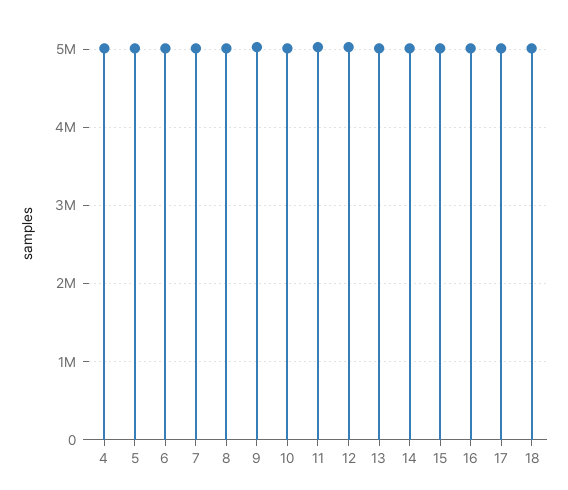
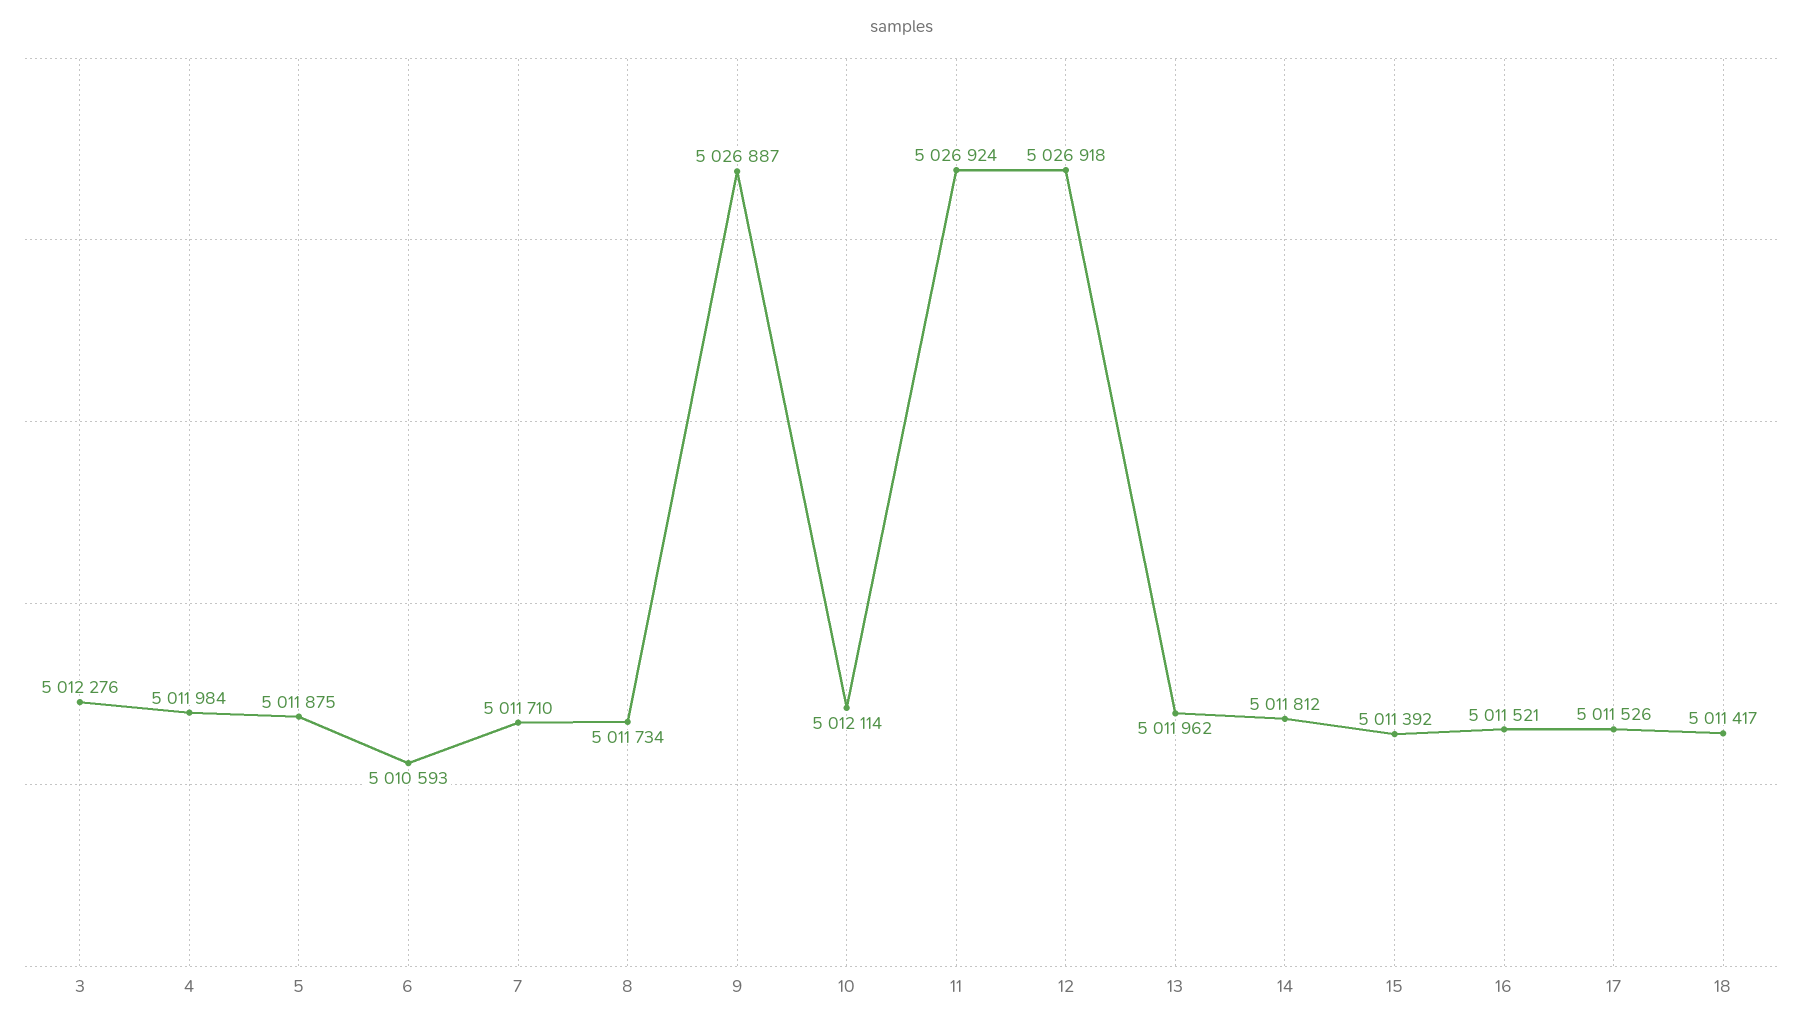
  {
    "4": 5011984,
    "5": 5011875,
    "6": 5010593,
    "7": 5011710,
    "8": 5011734,
    "9": 5026887,
    "10": 5012114,
    "11": 5026924,
    "12": 5026918,
    "13": 5011962,
    "14": 5011812,
    "15": 5011392,
    "16": 5011521,
    "17": 5011526,
-   "18": 5011417
+   "18": 5011417,
+   "3": 5012276
  }

